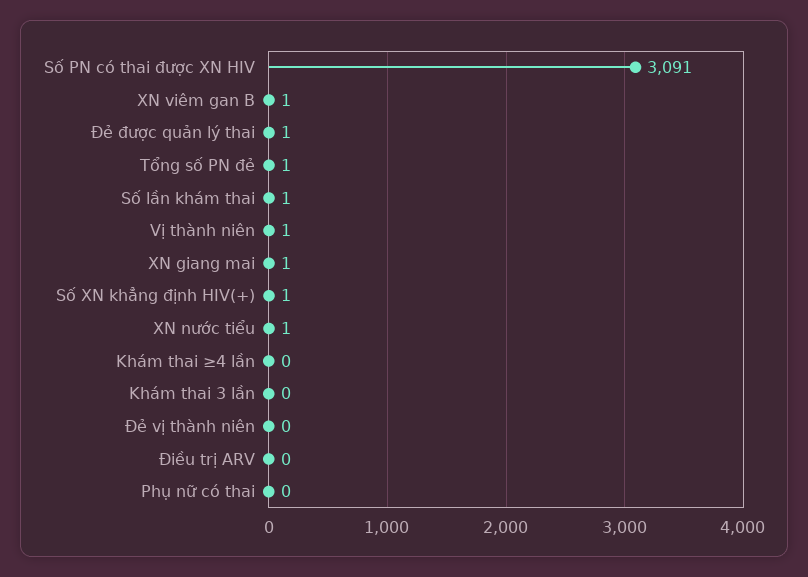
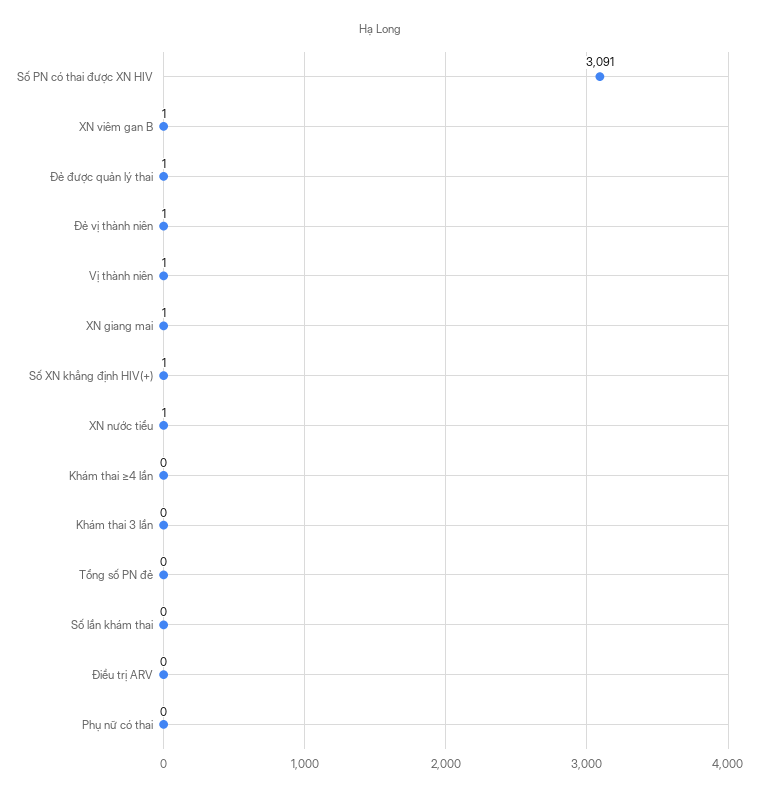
  {
    "Số PN có thai được XN HIV": 3091,
    "XN viêm gan B": 1,
    "Đẻ được quản lý thai": 1,
-   "Tổng số PN đẻ": 1,
+   "Tổng số PN đẻ": 0,
-   "Số lần khám thai": 1,
+   "Số lần khám thai": 0,
    "Vị thành niên": 1,
    "XN giang mai": 1,
    "Số XN khẳng định HIV(+)": 1,
    "XN nước tiểu": 1,
    "Khám thai ≥4 lần": 0,
    "Khám thai 3 lần": 0,
-   "Đẻ vị thành niên": 0,
+   "Đẻ vị thành niên": 1,
    "Điều trị ARV": 0,
    "Phụ nữ có thai": 0
  }

